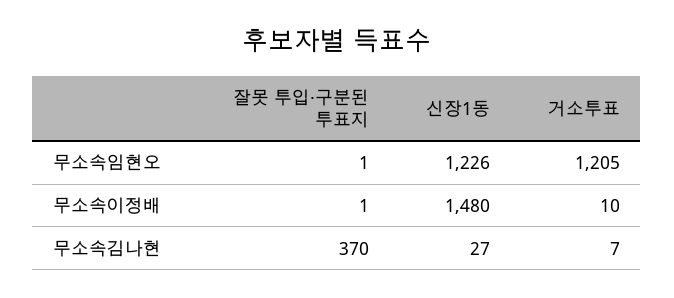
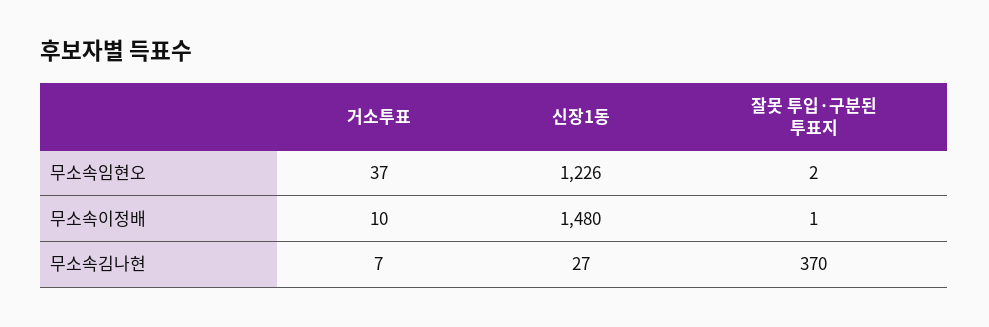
  {
    "잘못 투입·구분된 투표지": {
-     "무소속임현오": 1,
+     "무소속임현오": 2,
      "무소속이정배": 1,
      "무소속김나현": 370
    },
    "신장1동": {
      "무소속임현오": 1226,
      "무소속이정배": 1480,
      "무소속김나현": 27
    },
    "거소투표": {
-     "무소속임현오": 1205,
+     "무소속임현오": 37,
      "무소속이정배": 10,
      "무소속김나현": 7
    }
  }

